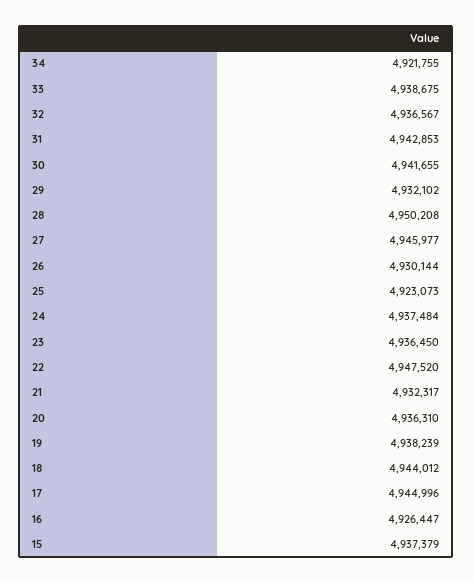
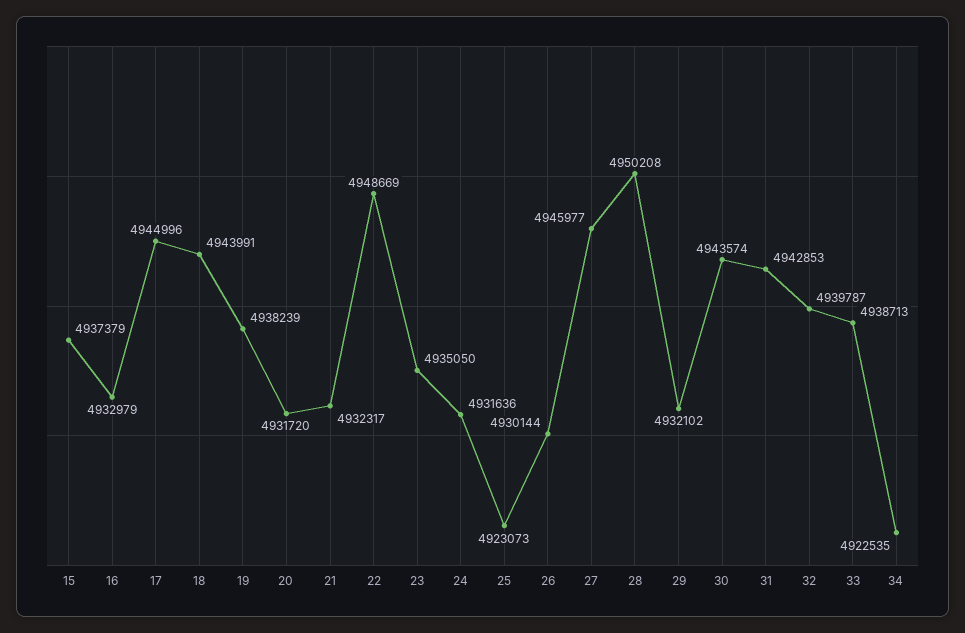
  {
-   "34": 4921755,
+   "34": 4922535,
-   "33": 4938675,
+   "33": 4938713,
-   "32": 4936567,
+   "32": 4939787,
    "31": 4942853,
-   "30": 4941655,
+   "30": 4943574,
    "29": 4932102,
    "28": 4950208,
    "27": 4945977,
    "26": 4930144,
    "25": 4923073,
-   "24": 4937484,
+   "24": 4931636,
-   "23": 4936450,
+   "23": 4935050,
-   "22": 4947520,
+   "22": 4948669,
    "21": 4932317,
-   "20": 4936310,
+   "20": 4931720,
    "19": 4938239,
-   "18": 4944012,
+   "18": 4943991,
    "17": 4944996,
-   "16": 4926447,
+   "16": 4932979,
    "15": 4937379
  }

